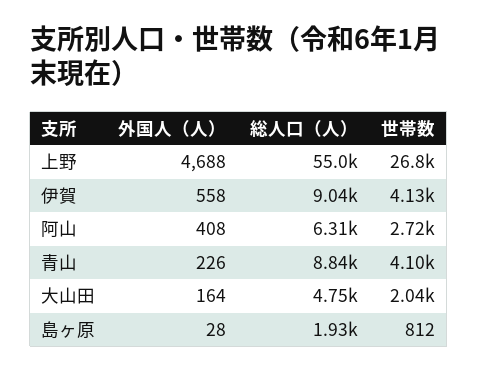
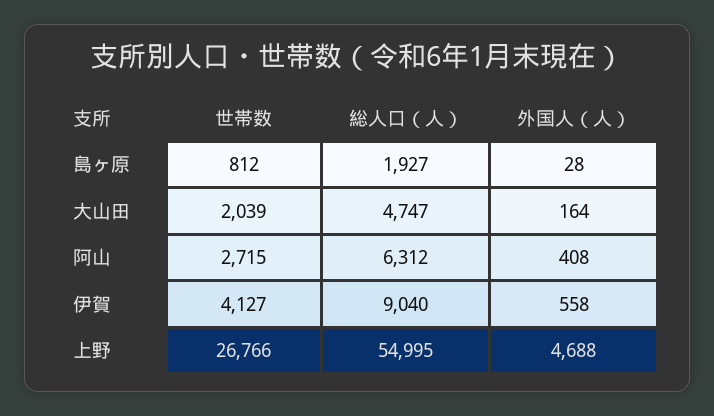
  {
    "外国人（人）": {
      "上野": 4688,
      "伊賀": 558,
      "阿山": 408,
-     "青山": 226,
      "大山田": 164,
      "島ヶ原": 28
    },
    "総人口（人）": {
      "上野": 54995,
      "伊賀": 9040,
      "阿山": 6312,
-     "青山": 8840,
      "大山田": 4747,
      "島ヶ原": 1927
    },
    "世帯数": {
      "上野": 26766,
      "伊賀": 4127,
      "阿山": 2715,
-     "青山": 4100,
      "大山田": 2039,
      "島ヶ原": 812
    }
  }

